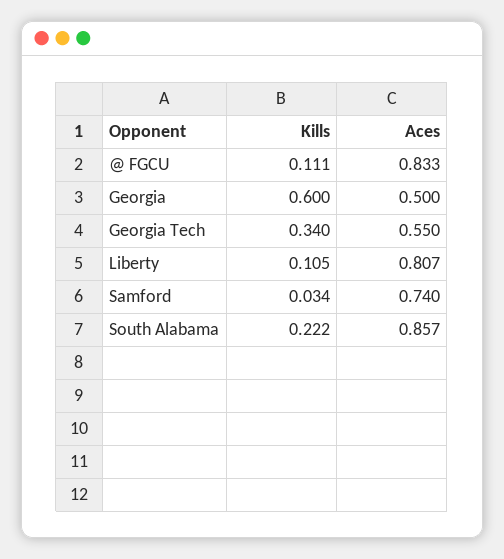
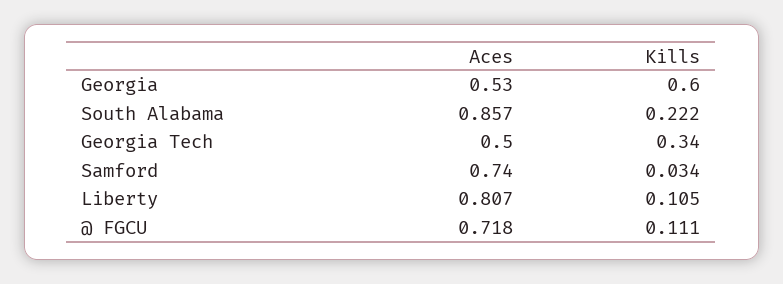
  {
    "Kills": {
      "@ FGCU": 0.111,
      "Georgia": 0.6,
      "Georgia Tech": 0.34,
      "Liberty": 0.105,
      "Samford": 0.034,
      "South Alabama": 0.222
    },
    "Aces": {
-     "@ FGCU": 0.833,
+     "@ FGCU": 0.718,
-     "Georgia": 0.5,
+     "Georgia": 0.53,
-     "Georgia Tech": 0.55,
+     "Georgia Tech": 0.5,
      "Liberty": 0.807,
      "Samford": 0.74,
      "South Alabama": 0.857
    }
  }

